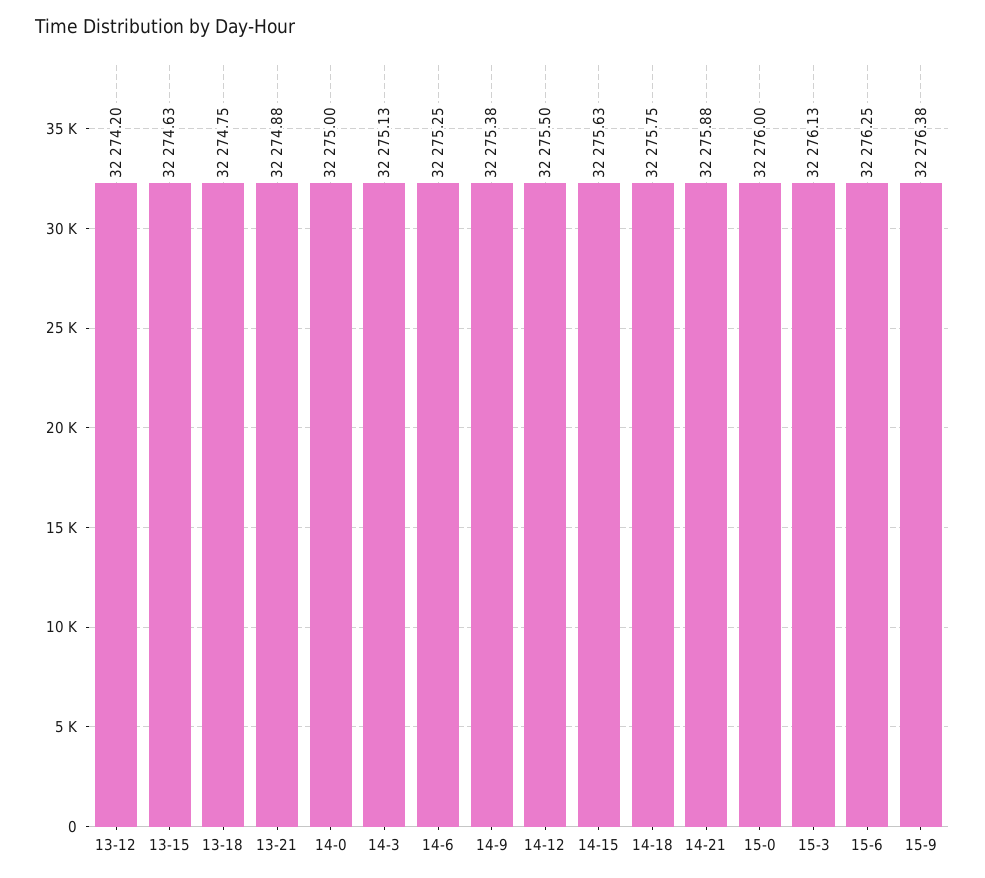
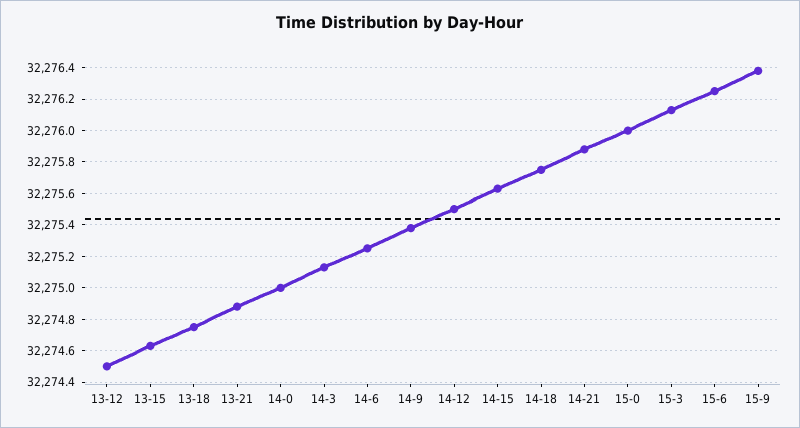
  {
-   "13-12": 32274.2,
+   "13-12": 32274.5,
    "13-15": 32274.63,
    "13-18": 32274.75,
    "13-21": 32274.88,
    "14-0": 32275,
    "14-3": 32275.13,
    "14-6": 32275.25,
    "14-9": 32275.38,
    "14-12": 32275.5,
    "14-15": 32275.63,
    "14-18": 32275.75,
    "14-21": 32275.88,
    "15-0": 32276,
    "15-3": 32276.13,
    "15-6": 32276.25,
    "15-9": 32276.38
  }

